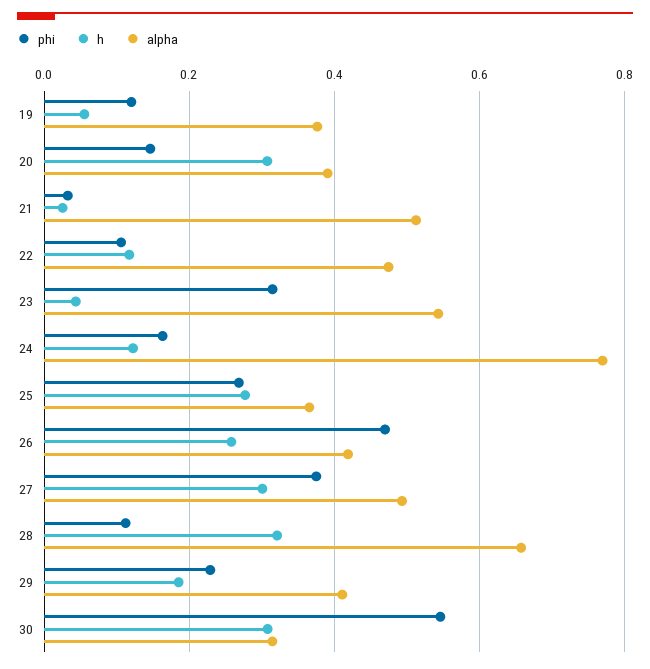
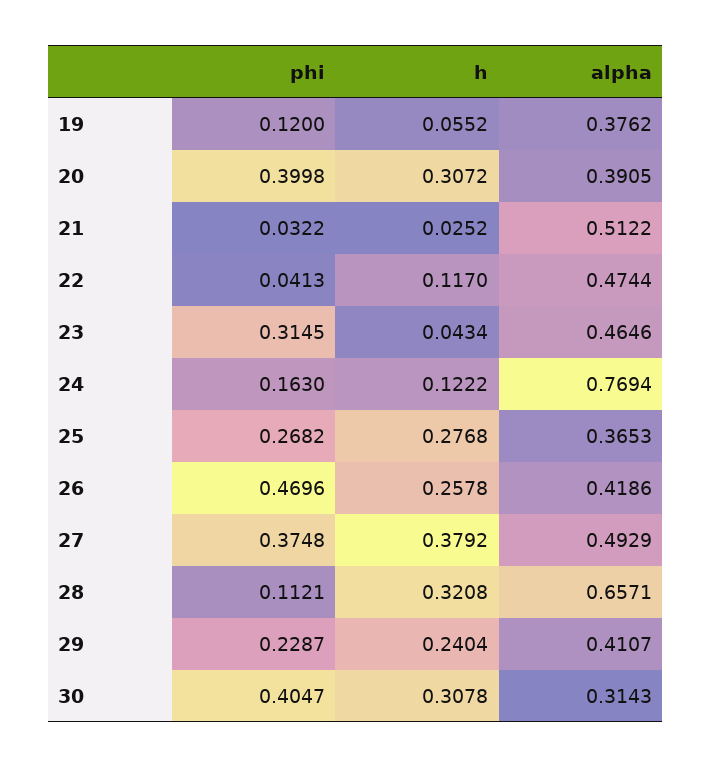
  {
    "phi": {
      "19": 0.12,
-     "20": 0.14,
+     "20": 0.3998,
      "21": 0.0322,
-     "22": 0.1,
+     "22": 0.0413,
      "23": 0.3145,
      "24": 0.163,
      "25": 0.2682,
      "26": 0.4696,
      "27": 0.3748,
      "28": 0.1121,
      "29": 0.2287,
-     "30": 0.54
+     "30": 0.4047
    },
    "h": {
      "19": 0.0552,
      "20": 0.3072,
      "21": 0.0252,
      "22": 0.117,
      "23": 0.0434,
      "24": 0.1222,
      "25": 0.2768,
      "26": 0.2578,
-     "27": 0.3,
+     "27": 0.3792,
      "28": 0.3208,
-     "29": 0.18,
+     "29": 0.2404,
      "30": 0.3078
    },
    "alpha": {
      "19": 0.3762,
      "20": 0.3905,
      "21": 0.5122,
      "22": 0.4744,
-     "23": 0.54,
+     "23": 0.4646,
      "24": 0.7694,
      "25": 0.3653,
      "26": 0.4186,
      "27": 0.4929,
      "28": 0.6571,
      "29": 0.4107,
      "30": 0.3143
    }
  }

